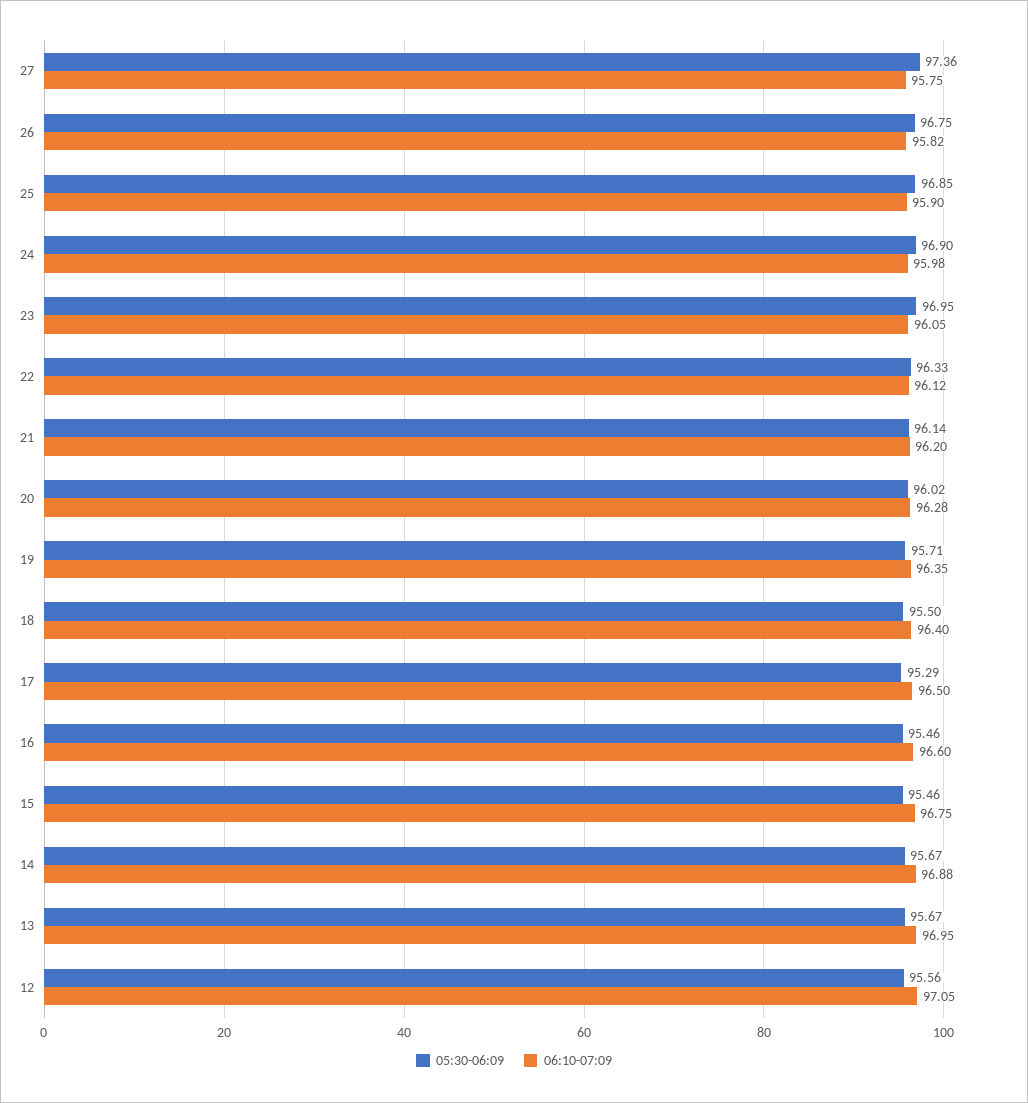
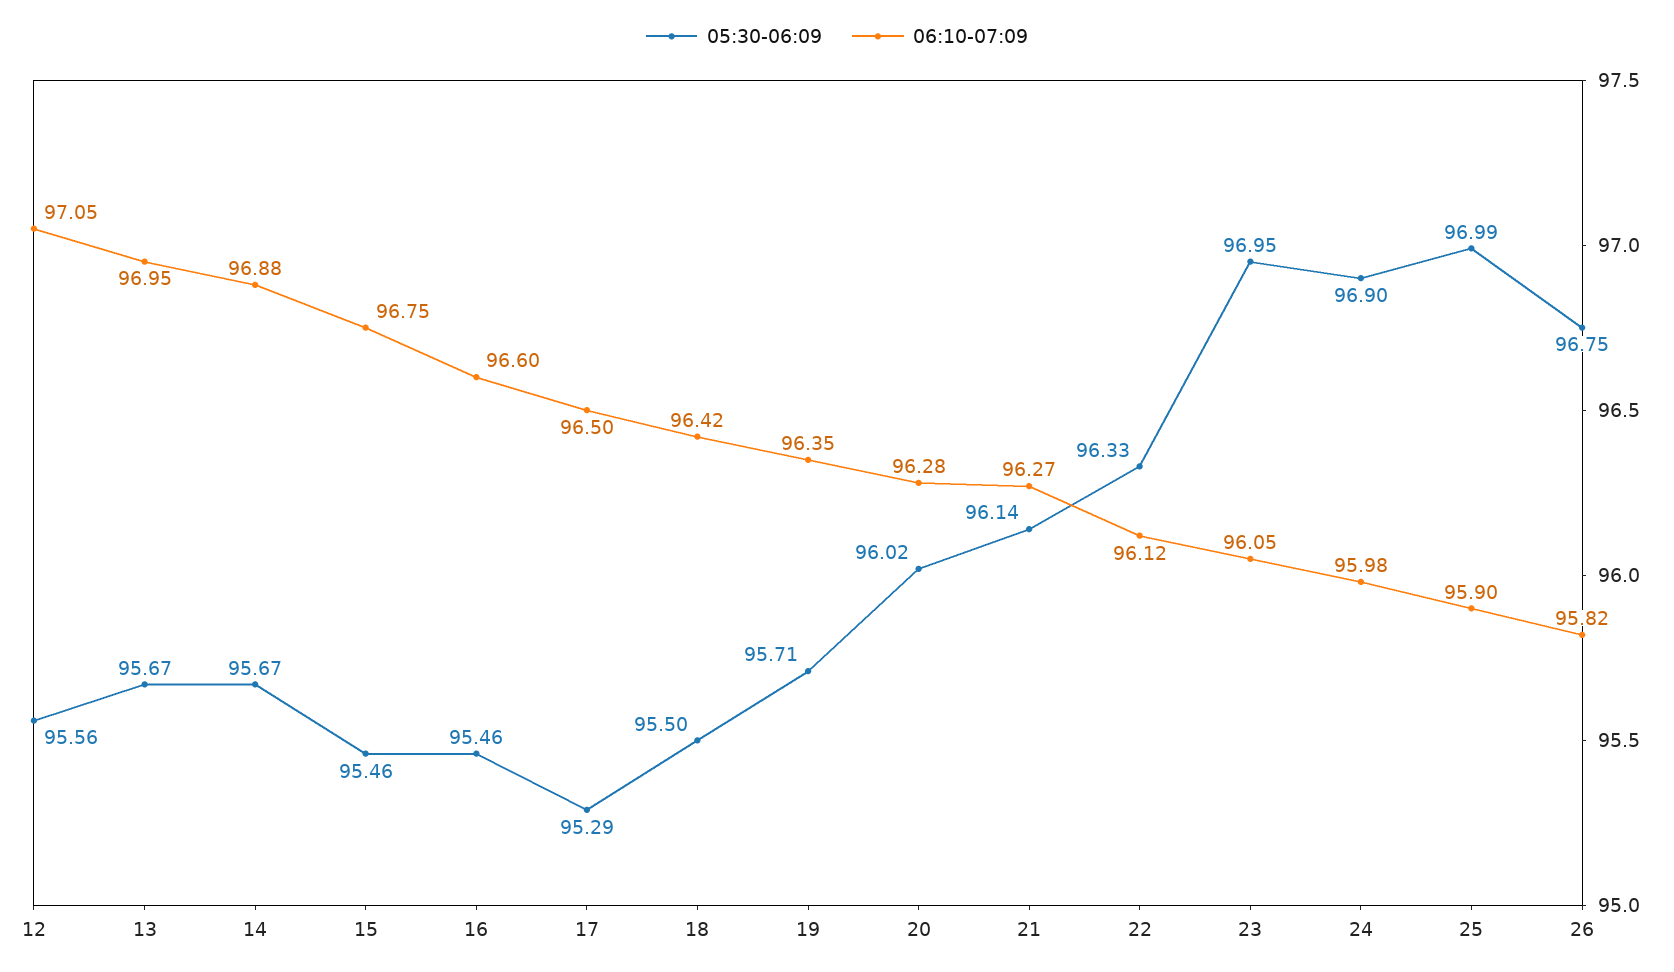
  {
    "05:30-06:09": {
-     "27": 97.36,
      "26": 96.75,
-     "25": 96.85,
+     "25": 96.99,
      "24": 96.9,
      "23": 96.95,
      "22": 96.33,
      "21": 96.14,
      "20": 96.02,
      "19": 95.71,
      "18": 95.5,
      "17": 95.29,
      "16": 95.46,
      "15": 95.46,
      "14": 95.67,
      "13": 95.67,
      "12": 95.56
    },
    "06:10-07:09": {
-     "27": 95.75,
      "26": 95.82,
      "25": 95.9,
      "24": 95.98,
      "23": 96.05,
      "22": 96.12,
-     "21": 96.2,
+     "21": 96.27,
      "20": 96.28,
      "19": 96.35,
-     "18": 96.4,
+     "18": 96.42,
      "17": 96.5,
      "16": 96.6,
      "15": 96.75,
      "14": 96.88,
      "13": 96.95,
      "12": 97.05
    }
  }

